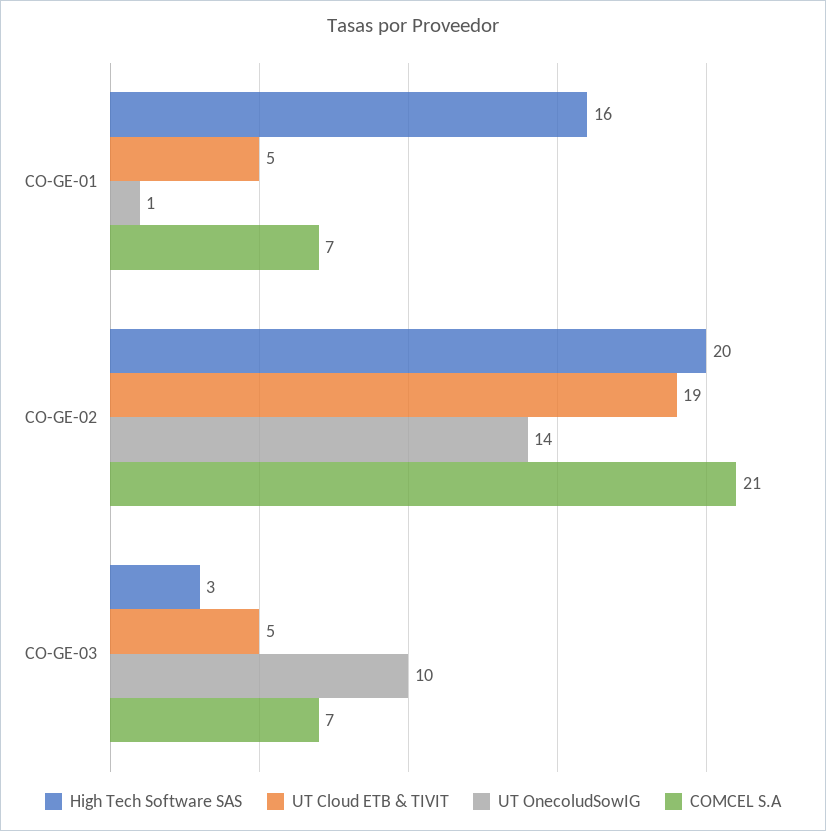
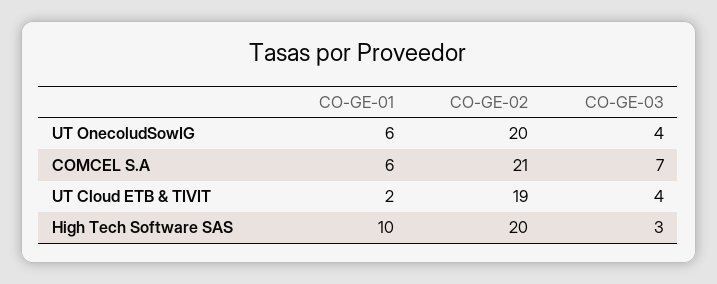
  {
    "High Tech Software SAS": {
-     "CO-GE-01": 16,
+     "CO-GE-01": 10,
      "CO-GE-02": 20,
      "CO-GE-03": 3
    },
    "UT Cloud ETB & TIVIT": {
-     "CO-GE-01": 5,
+     "CO-GE-01": 2,
      "CO-GE-02": 19,
-     "CO-GE-03": 5
+     "CO-GE-03": 4
    },
    "UT OnecoludSowIG": {
-     "CO-GE-01": 1,
+     "CO-GE-01": 6,
-     "CO-GE-02": 14,
+     "CO-GE-02": 20,
-     "CO-GE-03": 10
+     "CO-GE-03": 4
    },
    "COMCEL S.A": {
-     "CO-GE-01": 7,
+     "CO-GE-01": 6,
      "CO-GE-02": 21,
      "CO-GE-03": 7
    }
  }

